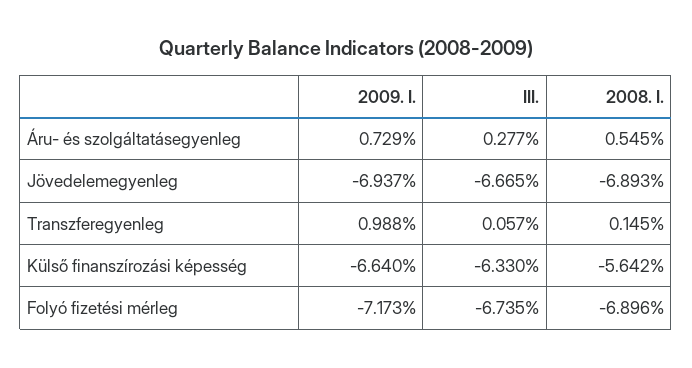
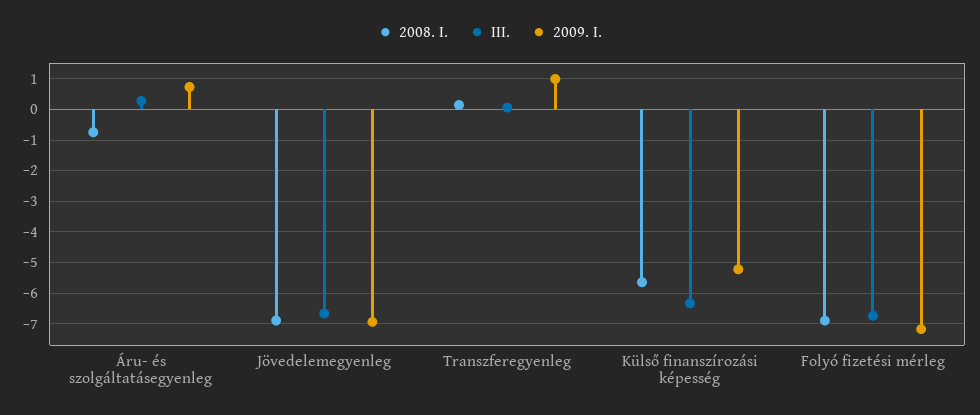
  {
    "2009. I.": {
      "Áru- és szolgáltatásegyenleg": 0.729,
      "Jövedelemegyenleg": -6.937,
      "Transzferegyenleg": 0.988,
-     "Külső finanszírozási képesség": -6.64,
+     "Külső finanszírozási képesség": -5.2,
      "Folyó fizetési mérleg": -7.173
    },
    "III.": {
      "Áru- és szolgáltatásegyenleg": 0.277,
      "Jövedelemegyenleg": -6.665,
      "Transzferegyenleg": 0.057,
      "Külső finanszírozási képesség": -6.33,
      "Folyó fizetési mérleg": -6.735
    },
    "2008. I.": {
-     "Áru- és szolgáltatásegyenleg": 0.545,
+     "Áru- és szolgáltatásegyenleg": -0.8,
      "Jövedelemegyenleg": -6.893,
      "Transzferegyenleg": 0.145,
      "Külső finanszírozási képesség": -5.642,
      "Folyó fizetési mérleg": -6.896
    }
  }

